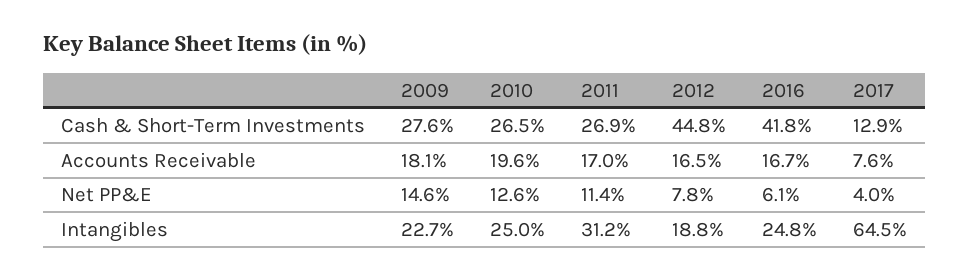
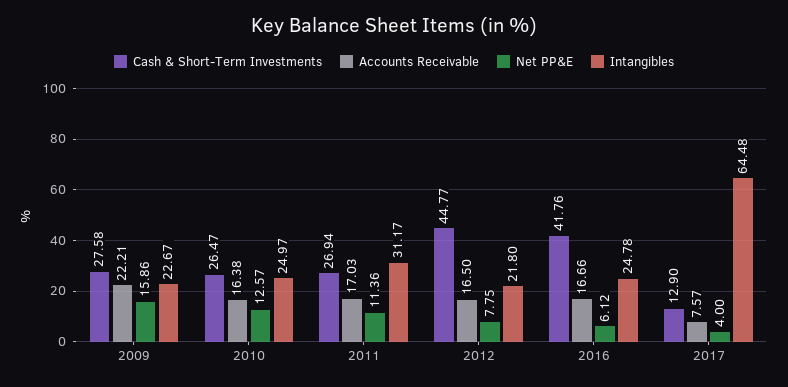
  {
    "Cash & Short-Term Investments": {
      "2009": 27.58,
      "2010": 26.47,
      "2011": 26.94,
      "2012": 44.77,
      "2016": 41.76,
      "2017": 12.9
    },
    "Accounts Receivable": {
-     "2009": 18.1,
+     "2009": 22.21,
-     "2010": 19.6,
+     "2010": 16.38,
      "2011": 17.03,
      "2012": 16.5,
      "2016": 16.66,
      "2017": 7.57
    },
    "Net PP&E": {
-     "2009": 14.6,
+     "2009": 15.86,
      "2010": 12.57,
      "2011": 11.36,
      "2012": 7.75,
      "2016": 6.12,
      "2017": 4
    },
    "Intangibles": {
      "2009": 22.67,
      "2010": 24.97,
      "2011": 31.17,
-     "2012": 18.8,
+     "2012": 21.8,
      "2016": 24.78,
      "2017": 64.48
    }
  }

